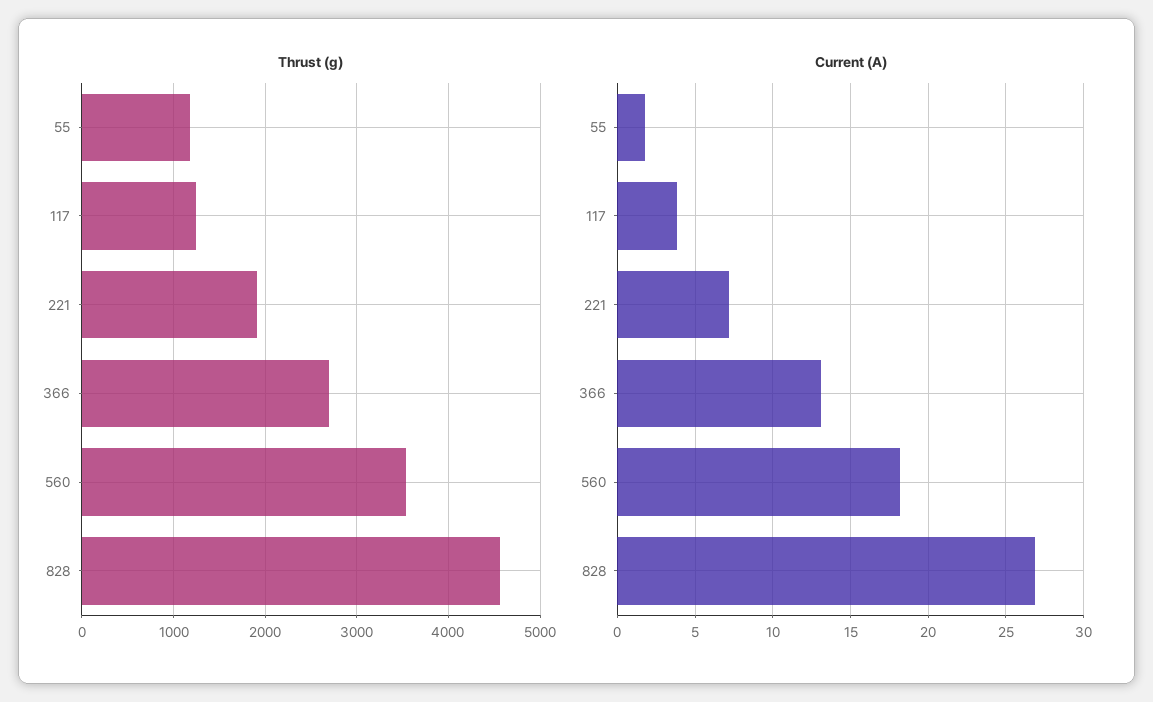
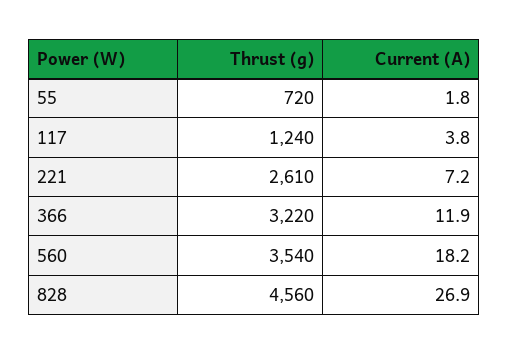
  {
    "Thrust (g)": {
-     "55": 1200,
+     "55": 720,
      "117": 1240,
-     "221": 1900,
+     "221": 2610,
-     "366": 2700,
+     "366": 3220,
      "560": 3540,
      "828": 4560
    },
    "Current (A)": {
      "55": 1.8,
      "117": 3.8,
      "221": 7.2,
-     "366": 13,
+     "366": 11.9,
      "560": 18.2,
      "828": 26.9
    }
  }

